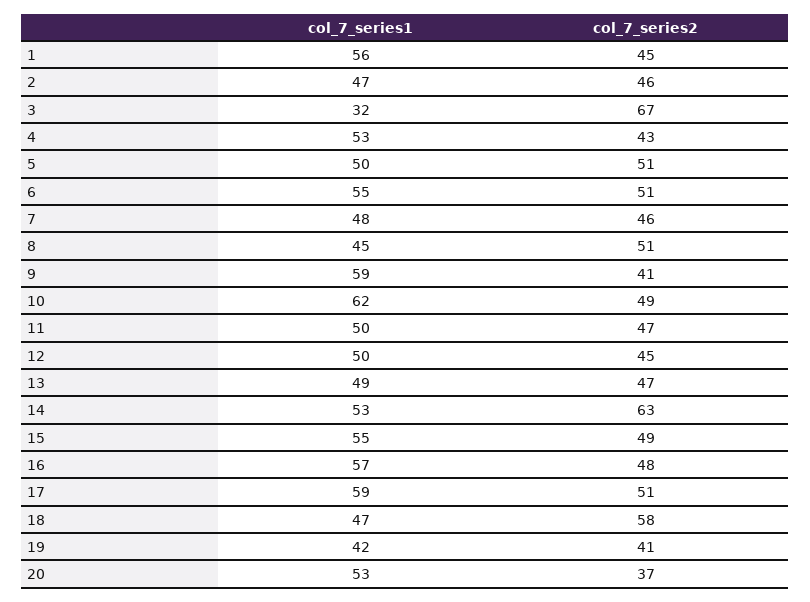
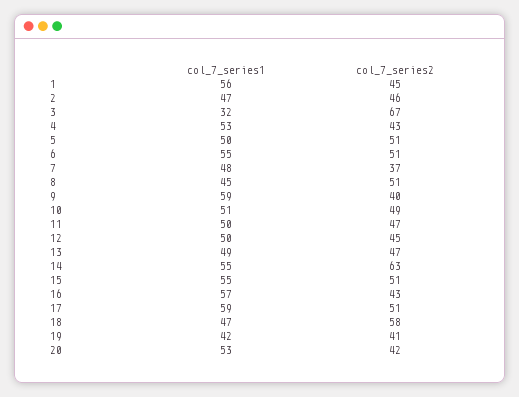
  {
    "col_7_series1": {
      "1": 56,
      "2": 47,
      "3": 32,
      "4": 53,
      "5": 50,
      "6": 55,
      "7": 48,
      "8": 45,
      "9": 59,
-     "10": 62,
+     "10": 51,
      "11": 50,
      "12": 50,
      "13": 49,
-     "14": 53,
+     "14": 55,
      "15": 55,
      "16": 57,
      "17": 59,
      "18": 47,
      "19": 42,
      "20": 53
    },
    "col_7_series2": {
      "1": 45,
      "2": 46,
      "3": 67,
      "4": 43,
      "5": 51,
      "6": 51,
-     "7": 46,
+     "7": 37,
      "8": 51,
-     "9": 41,
+     "9": 40,
      "10": 49,
      "11": 47,
      "12": 45,
      "13": 47,
      "14": 63,
-     "15": 49,
+     "15": 51,
-     "16": 48,
+     "16": 43,
      "17": 51,
      "18": 58,
      "19": 41,
-     "20": 37
+     "20": 42
    }
  }

